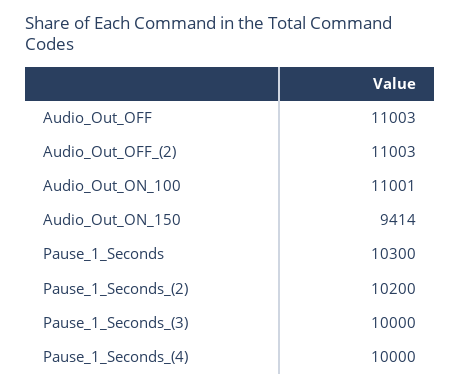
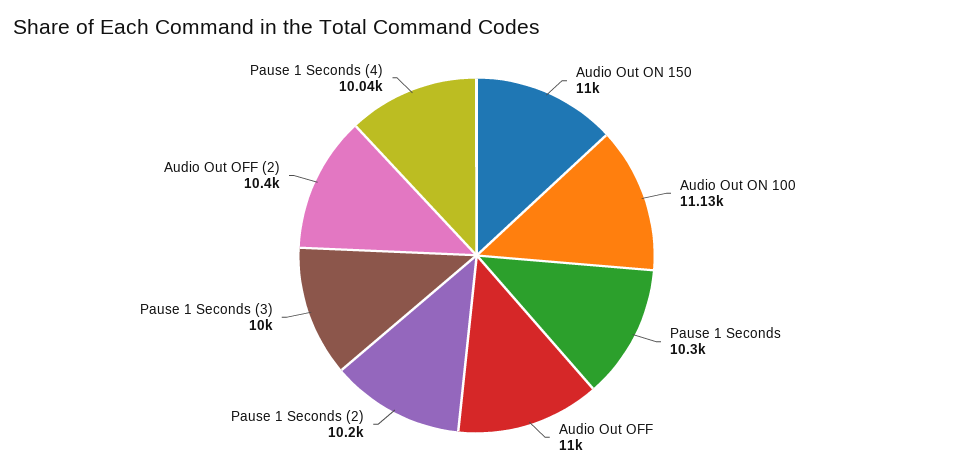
  {
    "Audio_Out_OFF": 11003,
-   "Audio_Out_OFF_(2)": 11003,
+   "Audio_Out_OFF_(2)": 10400,
-   "Audio_Out_ON_100": 11001,
+   "Audio_Out_ON_100": 11130,
-   "Audio_Out_ON_150": 9414,
+   "Audio_Out_ON_150": 11000,
    "Pause_1_Seconds": 10300,
    "Pause_1_Seconds_(2)": 10200,
    "Pause_1_Seconds_(3)": 10000,
-   "Pause_1_Seconds_(4)": 10000
+   "Pause_1_Seconds_(4)": 10040
  }

